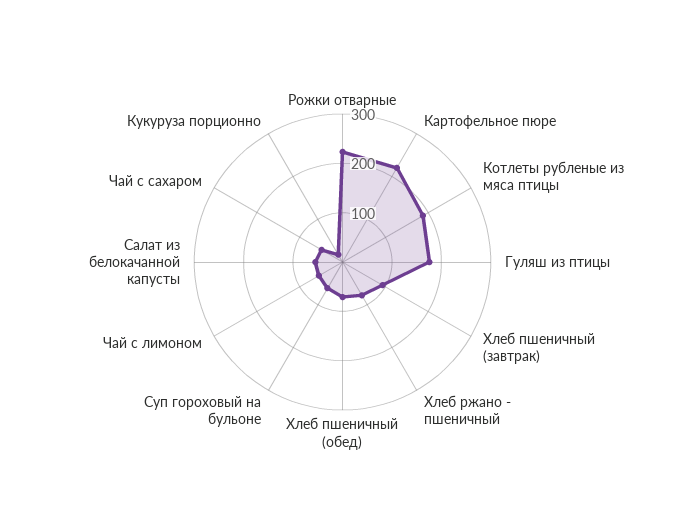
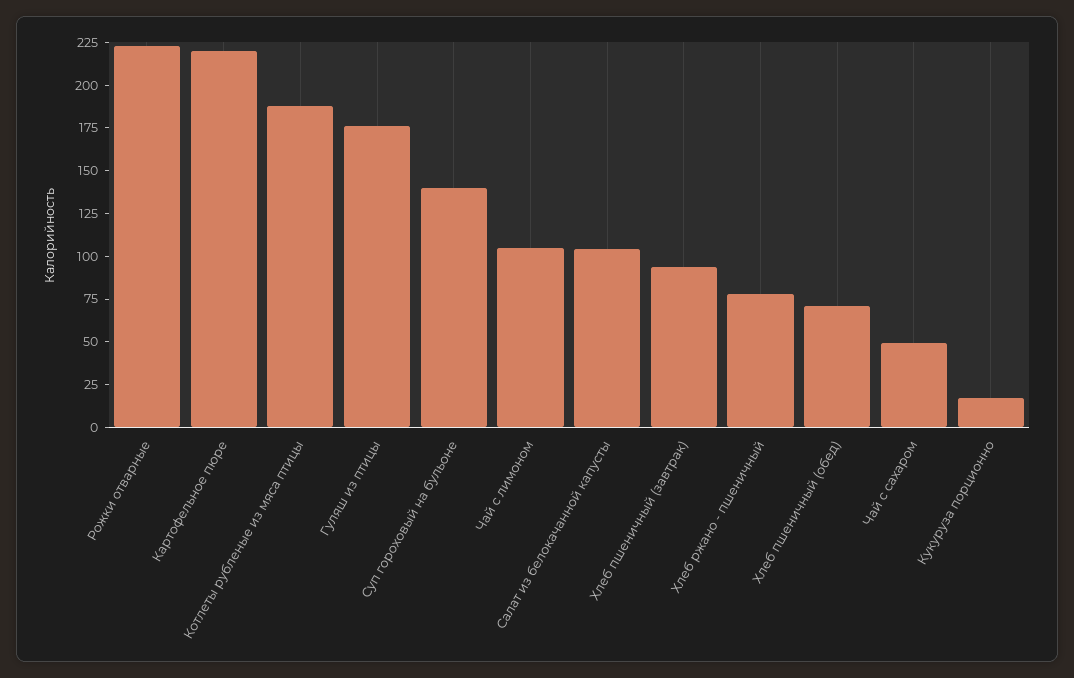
  {
    "Рожки отварные": 225,
    "Картофельное пюре": 220,
    "Котлеты рубленые из мяса птицы": 190,
    "Гуляш из птицы": 175,
    "Хлеб пшеничный (завтрак)": 95,
    "Хлеб ржано - пшеничный": 80,
    "Хлеб пшеничный (обед)": 70,
-   "Суп гороховый на бульоне": 60,
+   "Суп гороховый на бульоне": 140,
-   "Чай с лимоном": 60,
+   "Чай с лимоном": 105,
-   "Салат из белокачанной капусты": 60,
+   "Салат из белокачанной капусты": 105,
    "Чай с сахаром": 50,
    "Кукуруза порционно": 15
  }

